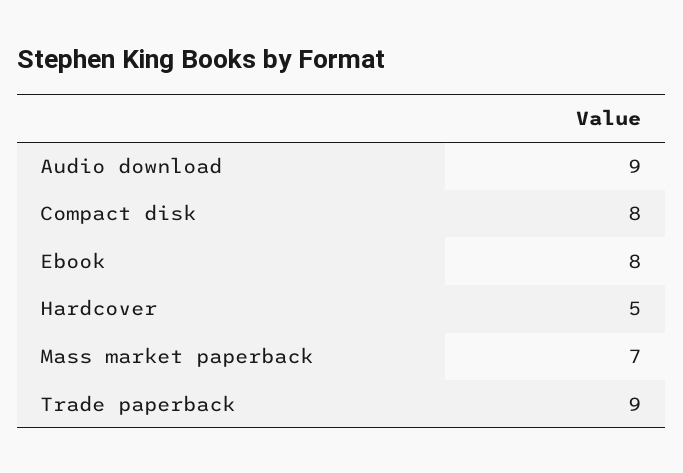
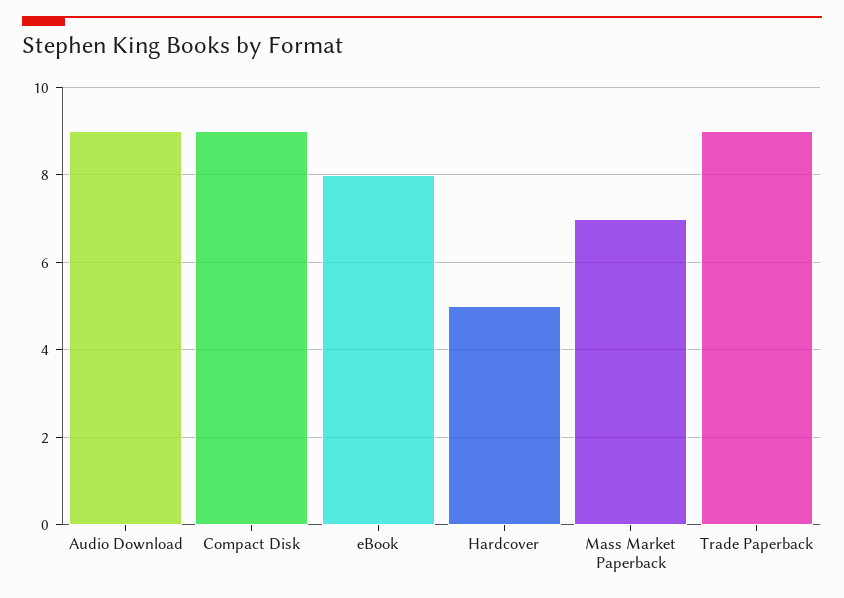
  {
    "Audio download": 9,
-   "Compact disk": 8,
+   "Compact disk": 9,
    "Ebook": 8,
    "Hardcover": 5,
    "Mass market paperback": 7,
    "Trade paperback": 9
  }

